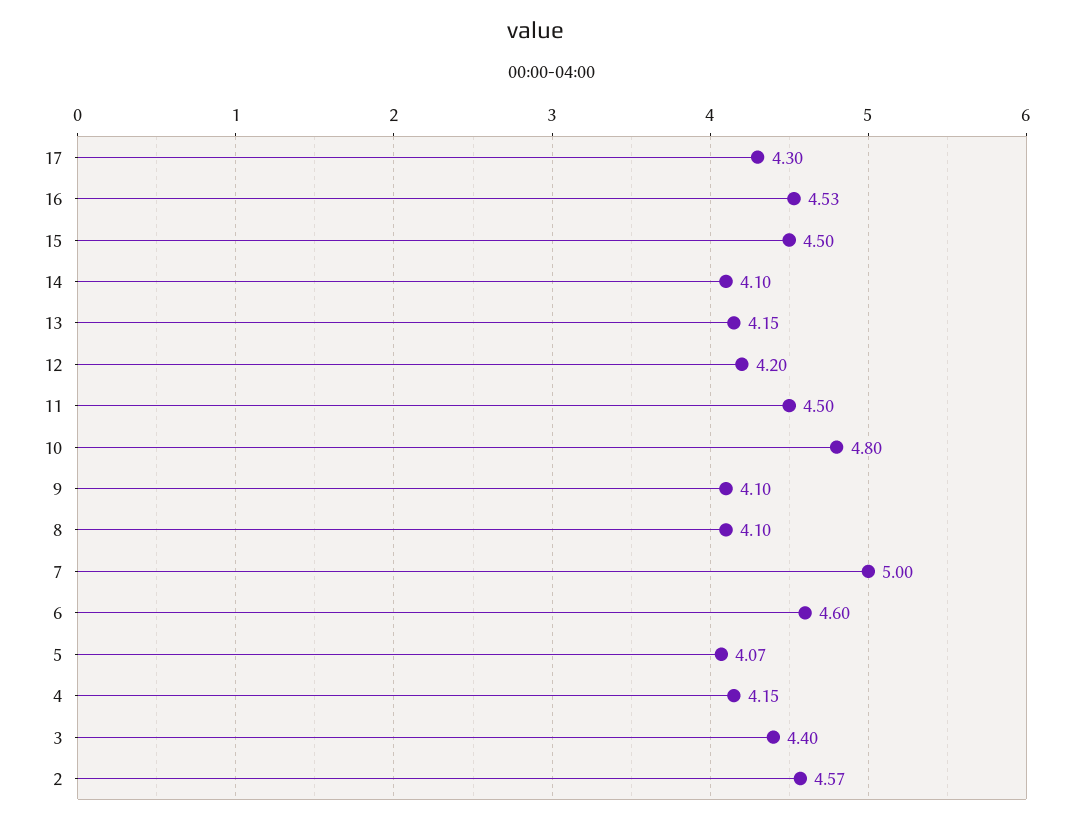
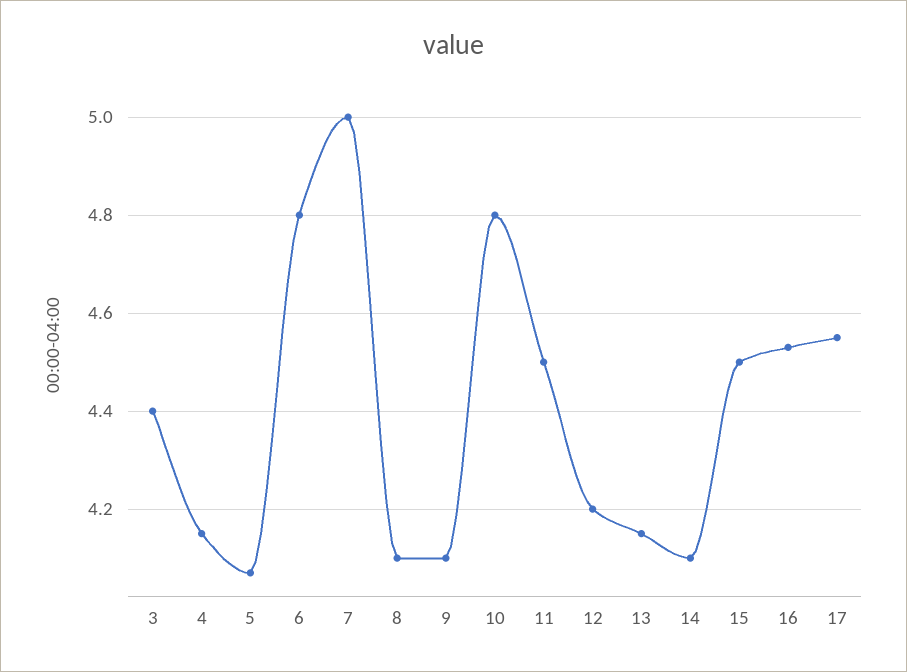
  {
-   "17": 4.3,
+   "17": 4.55,
    "16": 4.53,
    "15": 4.5,
    "14": 4.1,
    "13": 4.15,
    "12": 4.2,
    "11": 4.5,
    "10": 4.8,
    "9": 4.1,
    "8": 4.1,
    "7": 5,
-   "6": 4.6,
+   "6": 4.8,
    "5": 4.07,
    "4": 4.15,
-   "3": 4.4,
+   "3": 4.4
-   "2": 4.57
  }

